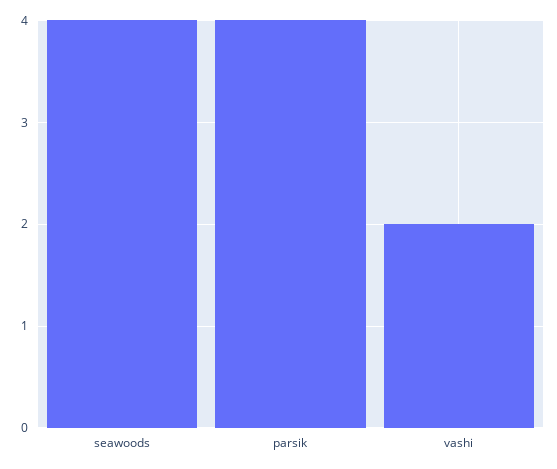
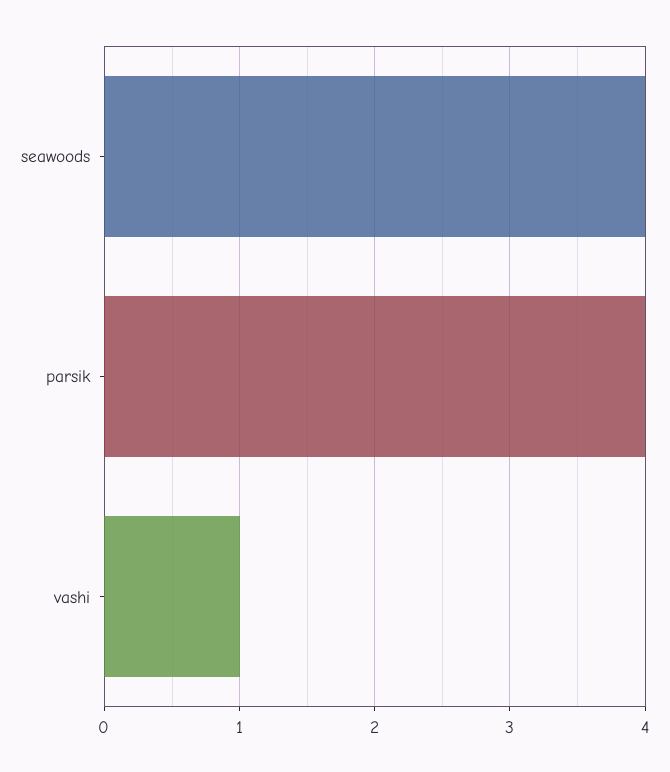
  {
    "seawoods": 4,
    "parsik": 4,
-   "vashi": 2
+   "vashi": 1
  }

